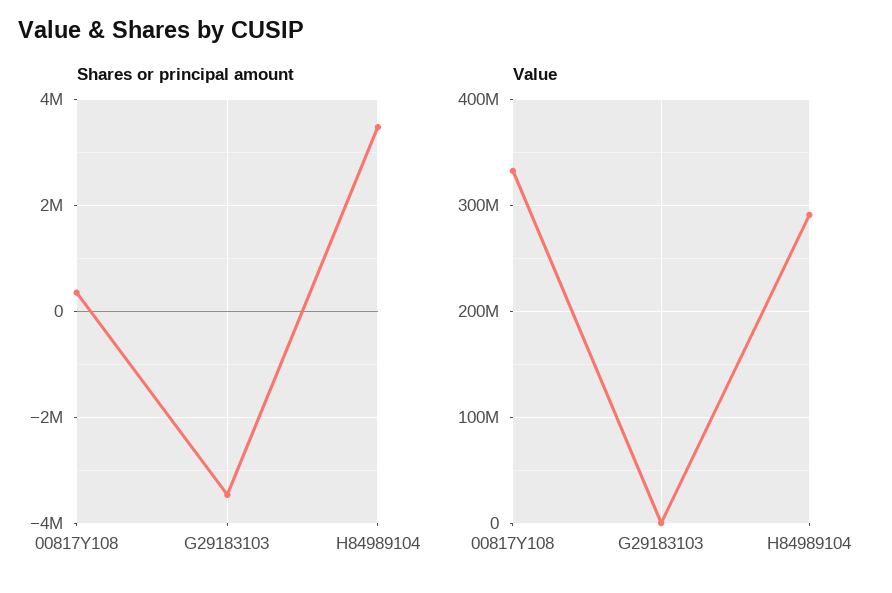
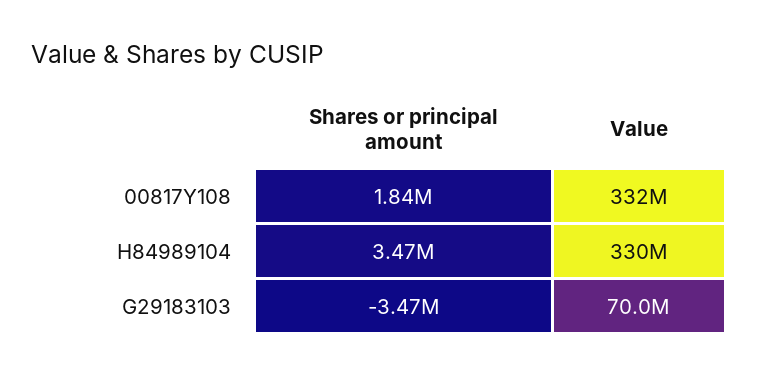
  {
    "Shares or principal amount": {
-     "00817Y108": 400000,
+     "00817Y108": 1840000,
      "G29183103": -3470000,
      "H84989104": 3470000
    },
    "Value": {
      "00817Y108": 332000000,
-     "G29183103": 0,
+     "G29183103": 70000000,
-     "H84989104": 290000000
+     "H84989104": 330000000
    }
  }

